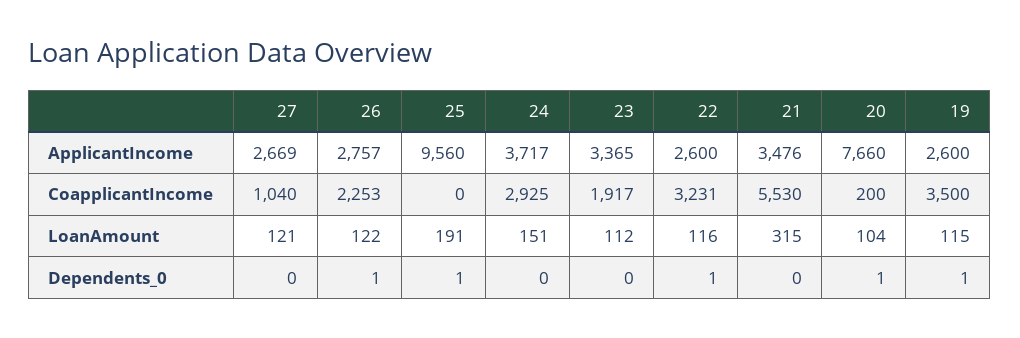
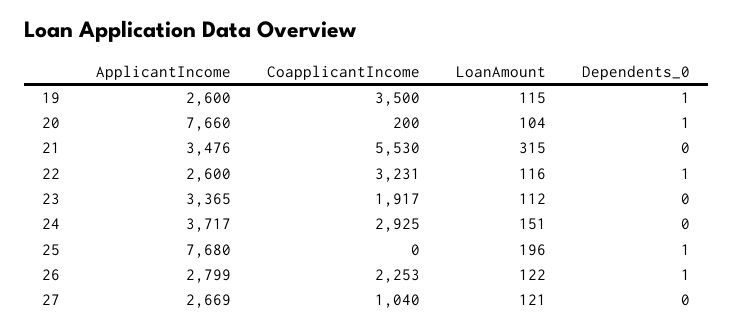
  {
    "27": {
      "ApplicantIncome": 2669,
      "CoapplicantIncome": 1040,
      "LoanAmount": 121,
      "Dependents_0": 0
    },
    "26": {
-     "ApplicantIncome": 2757,
+     "ApplicantIncome": 2799,
      "CoapplicantIncome": 2253,
      "LoanAmount": 122,
      "Dependents_0": 1
    },
    "25": {
-     "ApplicantIncome": 9560,
+     "ApplicantIncome": 7680,
      "CoapplicantIncome": 0,
-     "LoanAmount": 191,
+     "LoanAmount": 196,
      "Dependents_0": 1
    },
    "24": {
      "ApplicantIncome": 3717,
      "CoapplicantIncome": 2925,
      "LoanAmount": 151,
      "Dependents_0": 0
    },
    "23": {
      "ApplicantIncome": 3365,
      "CoapplicantIncome": 1917,
      "LoanAmount": 112,
      "Dependents_0": 0
    },
    "22": {
      "ApplicantIncome": 2600,
      "CoapplicantIncome": 3231,
      "LoanAmount": 116,
      "Dependents_0": 1
    },
    "21": {
      "ApplicantIncome": 3476,
      "CoapplicantIncome": 5530,
      "LoanAmount": 315,
      "Dependents_0": 0
    },
    "20": {
      "ApplicantIncome": 7660,
      "CoapplicantIncome": 200,
      "LoanAmount": 104,
      "Dependents_0": 1
    },
    "19": {
      "ApplicantIncome": 2600,
      "CoapplicantIncome": 3500,
      "LoanAmount": 115,
      "Dependents_0": 1
    }
  }

